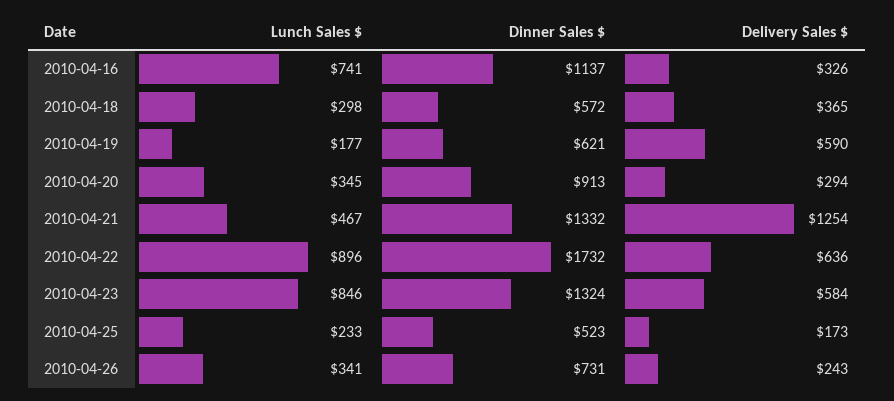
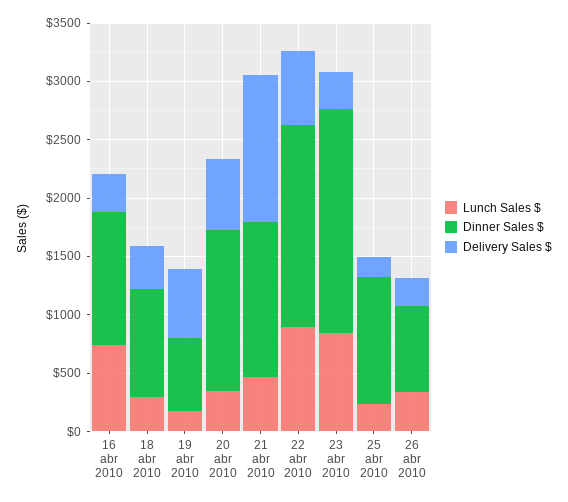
  {
    "Lunch Sales $": {
      "2010-04-16": 741,
      "2010-04-18": 298,
      "2010-04-19": 177,
      "2010-04-20": 345,
      "2010-04-21": 467,
      "2010-04-22": 896,
      "2010-04-23": 846,
      "2010-04-25": 233,
      "2010-04-26": 341
    },
    "Dinner Sales $": {
      "2010-04-16": 1137,
-     "2010-04-18": 572,
+     "2010-04-18": 900,
      "2010-04-19": 621,
-     "2010-04-20": 913,
+     "2010-04-20": 1400,
      "2010-04-21": 1332,
      "2010-04-22": 1732,
-     "2010-04-23": 1324,
+     "2010-04-23": 1900,
-     "2010-04-25": 523,
+     "2010-04-25": 1100,
      "2010-04-26": 731
    },
    "Delivery Sales $": {
      "2010-04-16": 326,
      "2010-04-18": 365,
      "2010-04-19": 590,
-     "2010-04-20": 294,
+     "2010-04-20": 600,
      "2010-04-21": 1254,
      "2010-04-22": 636,
-     "2010-04-23": 584,
+     "2010-04-23": 300,
      "2010-04-25": 173,
      "2010-04-26": 243
    }
  }

